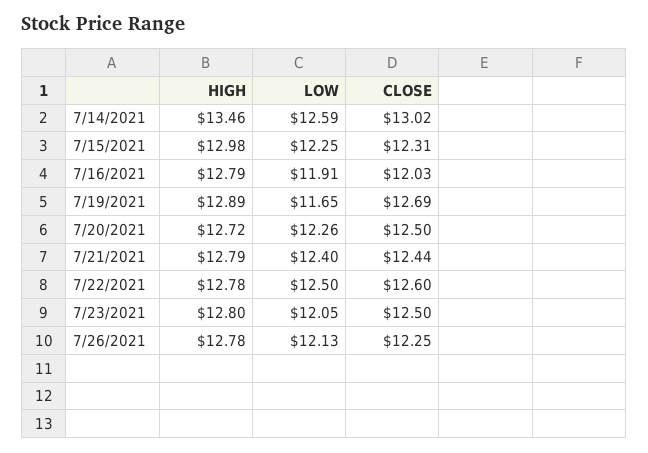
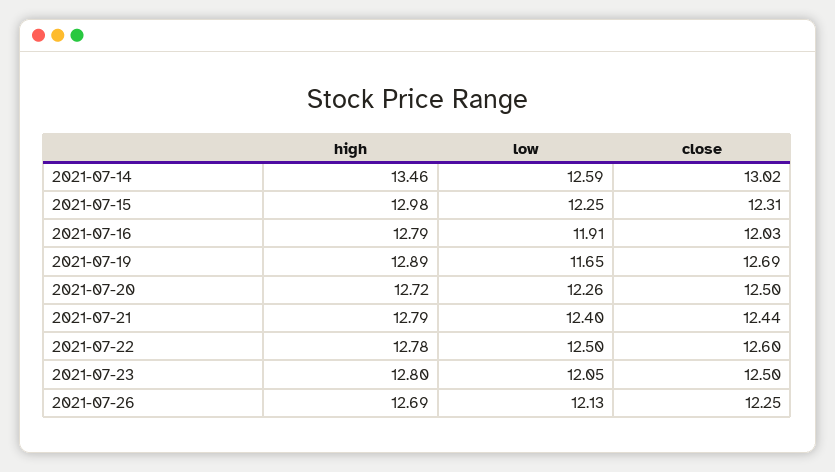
  {
    "HIGH": {
      "7/14/2021": 13.46,
      "7/15/2021": 12.98,
      "7/16/2021": 12.79,
      "7/19/2021": 12.89,
      "7/20/2021": 12.72,
      "7/21/2021": 12.79,
      "7/22/2021": 12.78,
      "7/23/2021": 12.8,
-     "7/26/2021": 12.78
+     "7/26/2021": 12.69
    },
    "LOW": {
      "7/14/2021": 12.59,
      "7/15/2021": 12.25,
      "7/16/2021": 11.91,
      "7/19/2021": 11.65,
      "7/20/2021": 12.26,
      "7/21/2021": 12.4,
      "7/22/2021": 12.5,
      "7/23/2021": 12.05,
      "7/26/2021": 12.13
    },
    "CLOSE": {
      "7/14/2021": 13.02,
      "7/15/2021": 12.31,
      "7/16/2021": 12.03,
      "7/19/2021": 12.69,
      "7/20/2021": 12.5,
      "7/21/2021": 12.44,
      "7/22/2021": 12.6,
      "7/23/2021": 12.5,
      "7/26/2021": 12.25
    }
  }

